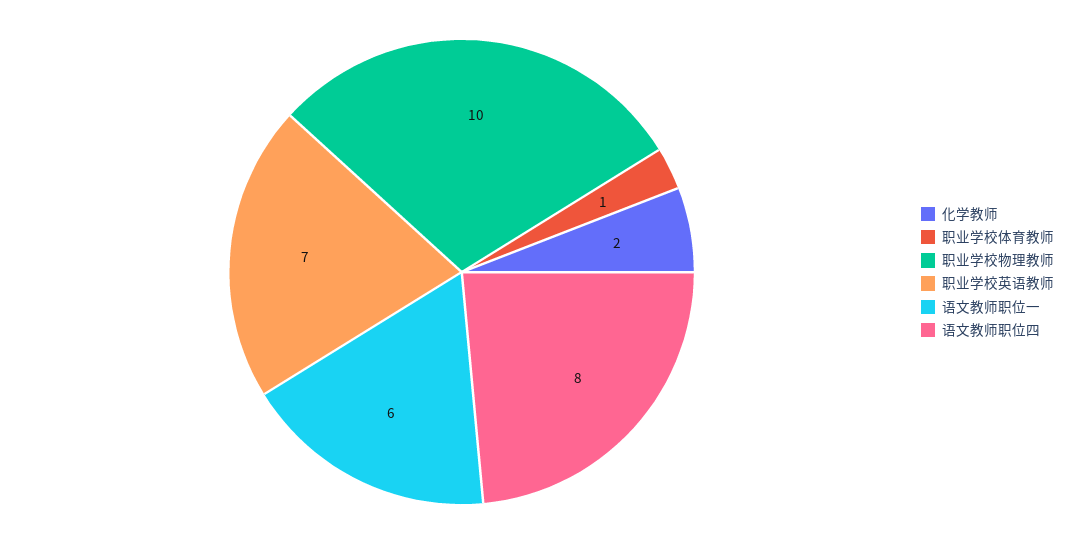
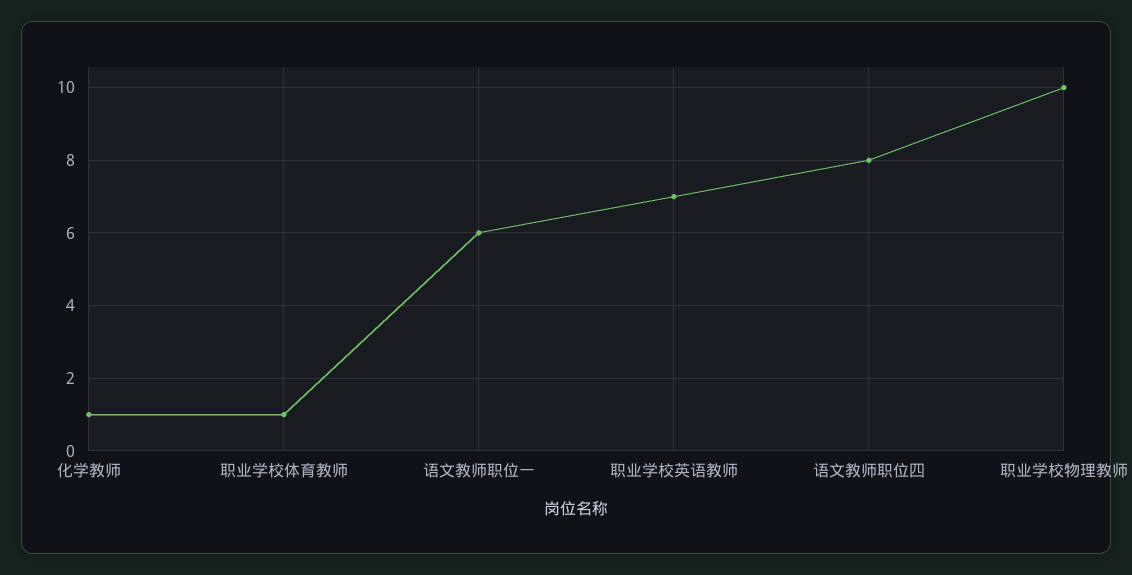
  {
-   "化学教师": 2,
+   "化学教师": 1,
    "职业学校体育教师": 1,
    "职业学校物理教师": 10,
    "职业学校英语教师": 7,
    "语文教师职位一": 6,
    "语文教师职位四": 8
  }

